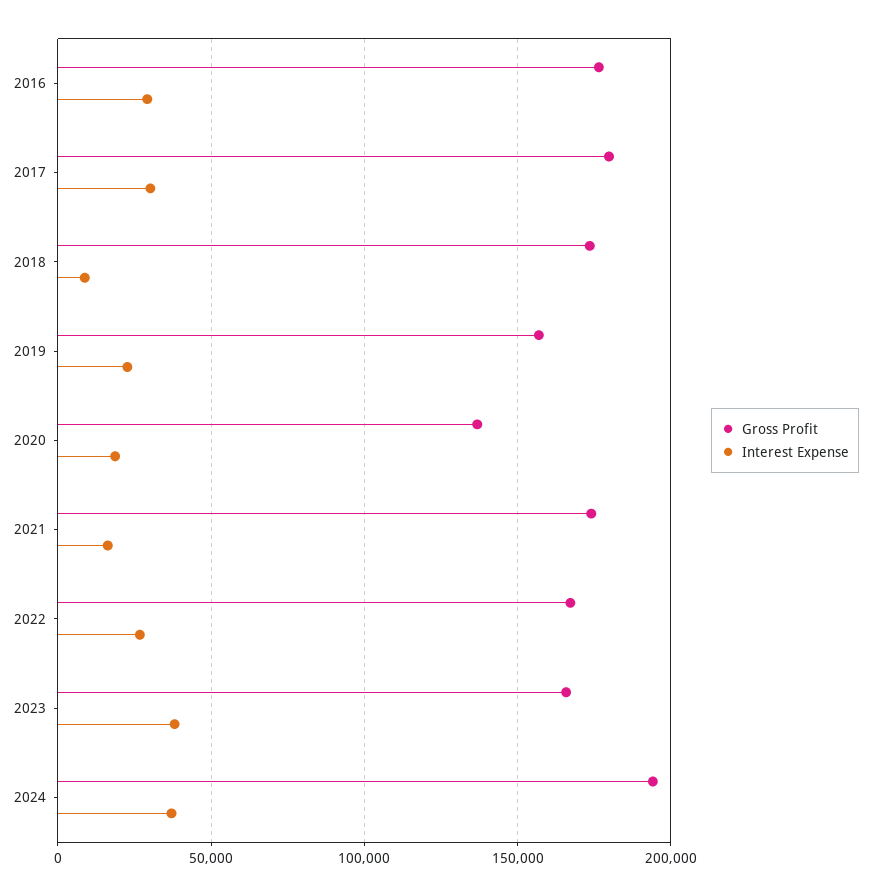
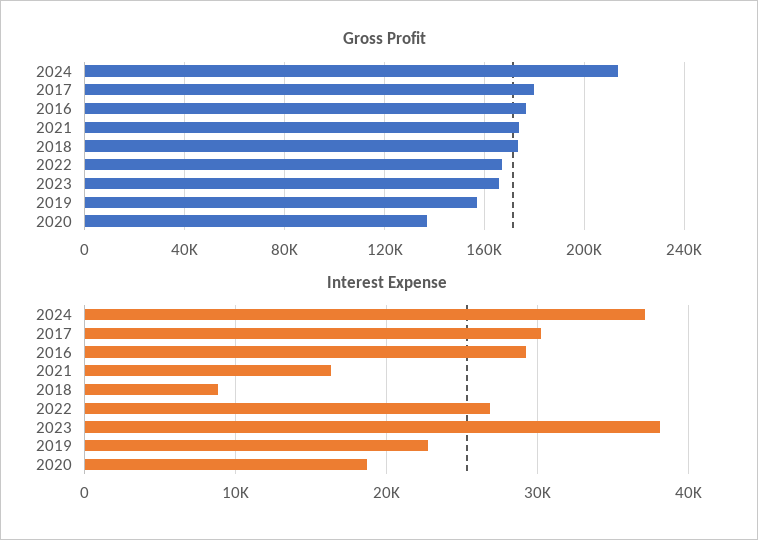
  {
    "Gross Profit": {
      "2016": 175000,
      "2017": 180000,
      "2018": 175000,
      "2019": 155000,
      "2020": 135000,
      "2021": 175000,
      "2022": 165000,
      "2023": 165000,
-     "2024": 195000
+     "2024": 215000
    },
    "Interest Expense": {
      "2016": 29000,
      "2017": 30000,
      "2018": 9000,
      "2019": 23000,
      "2020": 19000,
      "2021": 16000,
      "2022": 27000,
      "2023": 38000,
      "2024": 37000
    }
  }

